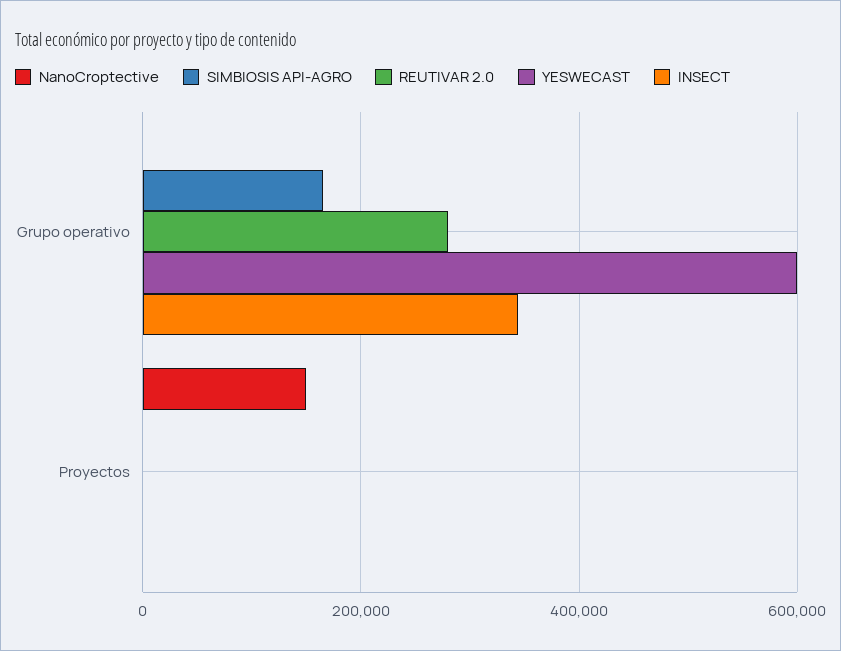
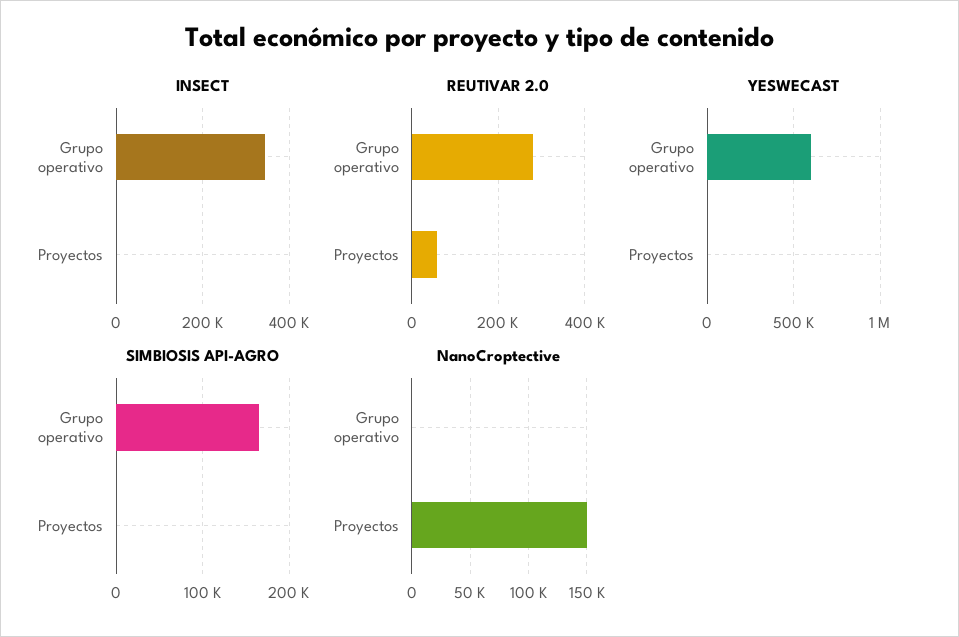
  {
    "NanoCroptective": {
      "Grupo operativo": 0,
      "Proyectos": 150000
    },
    "SIMBIOSIS API-AGRO": {
      "Grupo operativo": 170000,
      "Proyectos": 0
    },
    "REUTIVAR 2.0": {
      "Grupo operativo": 280000,
-     "Proyectos": 0
+     "Proyectos": 60000
    },
    "YESWECAST": {
      "Grupo operativo": 600000,
      "Proyectos": 0
    },
    "INSECT": {
      "Grupo operativo": 340000,
      "Proyectos": 0
    }
  }

